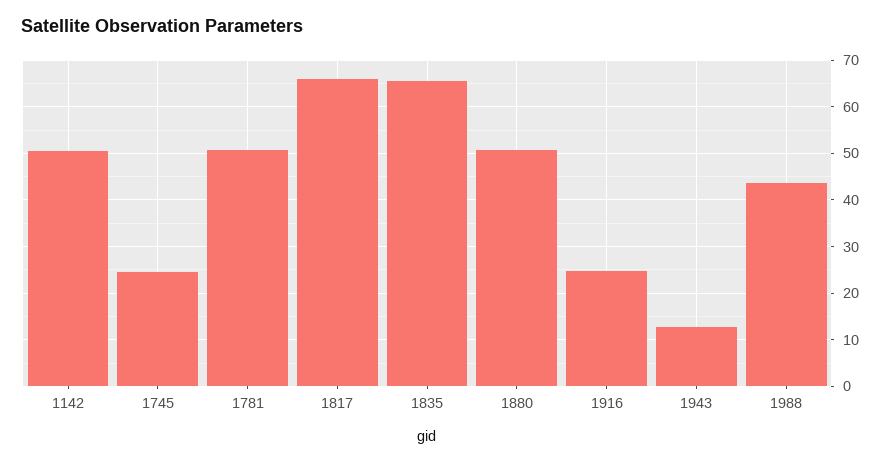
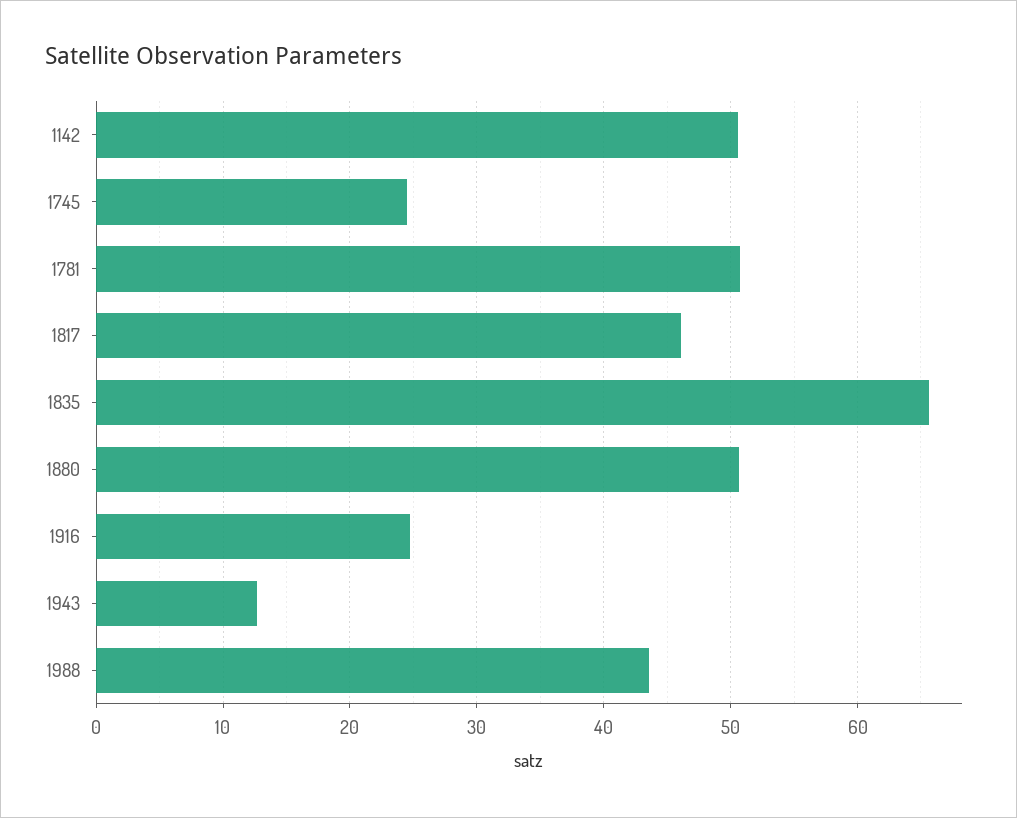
  {
    "1142": 51,
    "1745": 24,
    "1781": 51,
-   "1817": 66,
+   "1817": 46,
    "1835": 66,
    "1880": 51,
    "1916": 25,
    "1943": 13,
    "1988": 44
  }

